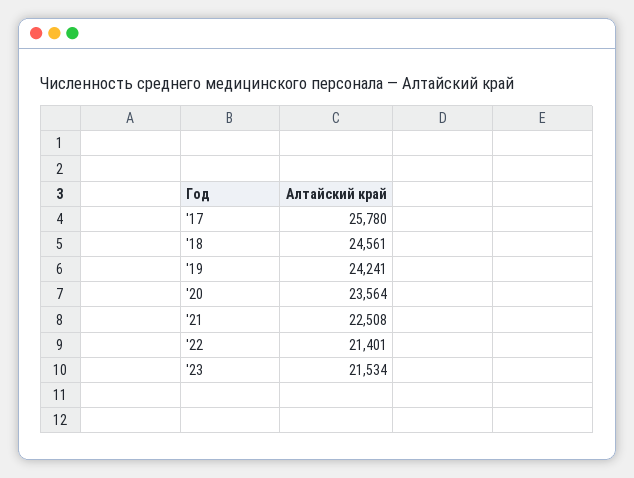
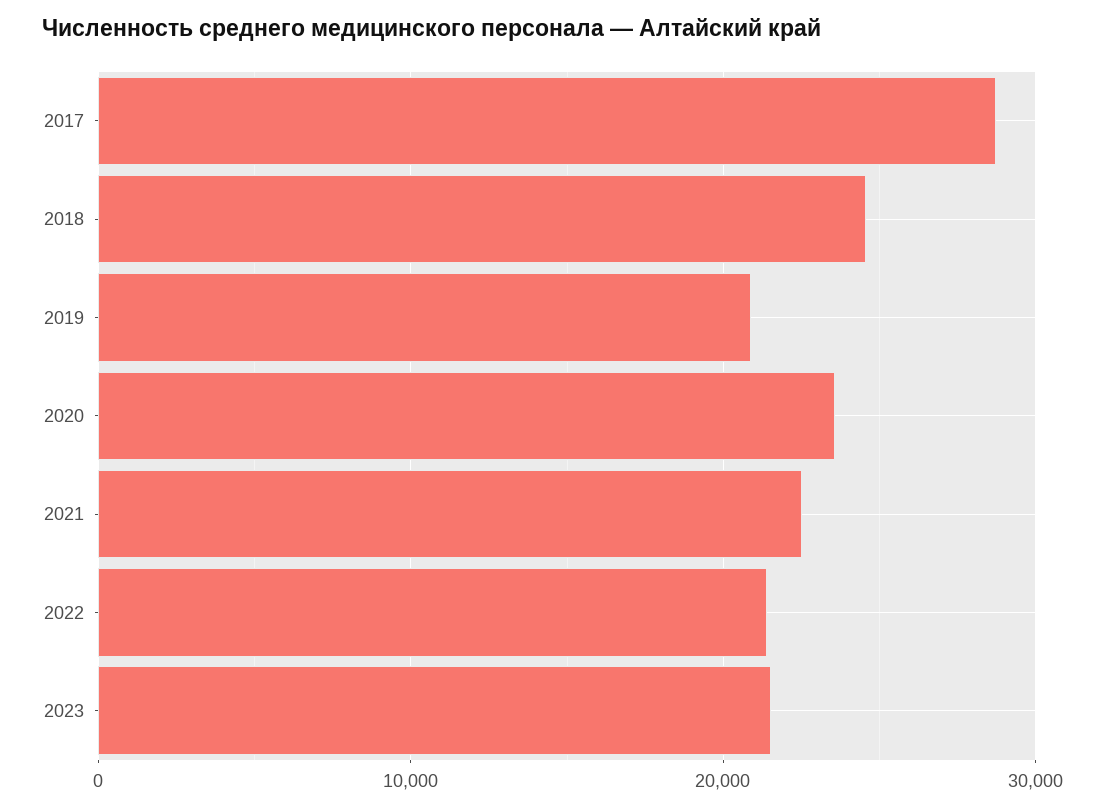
  {
-   "'17": 25780,
+   "'17": 29000,
    "'18": 24561,
-   "'19": 24241,
+   "'19": 21000,
    "'20": 23564,
    "'21": 22508,
    "'22": 21401,
    "'23": 21534
  }

